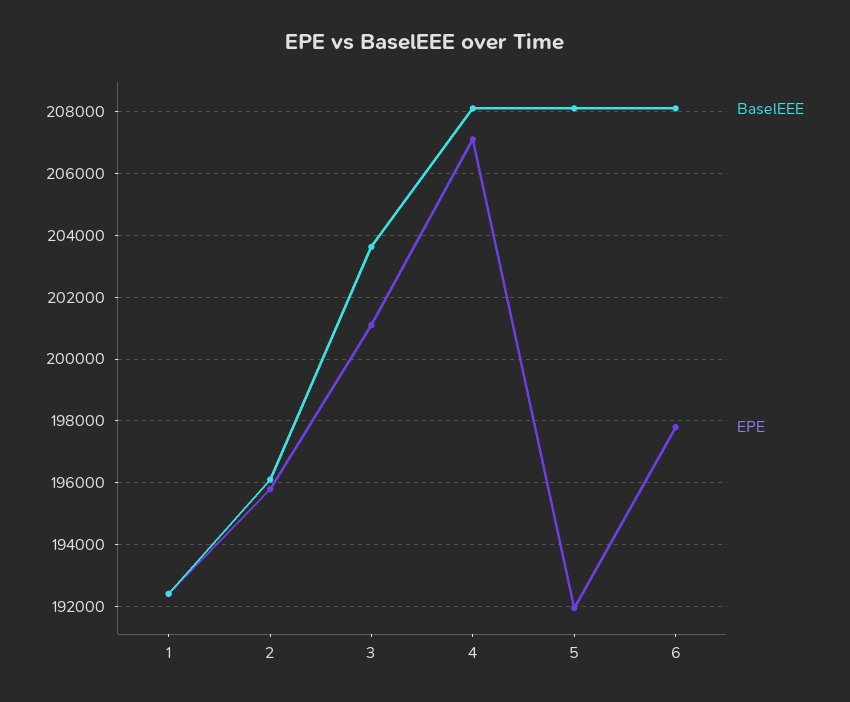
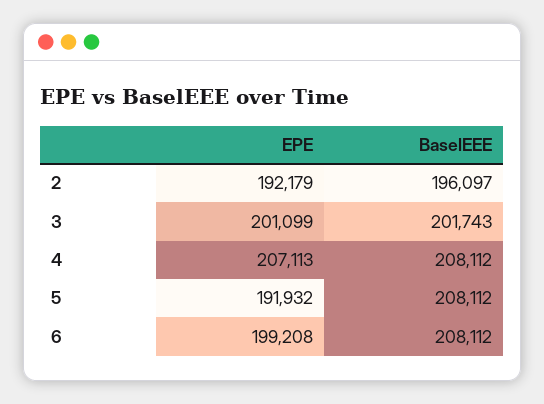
  {
    "BaselEEE": {
-     "1": 192400,
      "2": 196097,
-     "3": 203600,
+     "3": 201743,
      "4": 208112,
      "5": 208112,
      "6": 208112
    },
    "EPE": {
-     "1": 192400,
-     "2": 195800,
+     "2": 192179,
      "3": 201099,
      "4": 207113,
      "5": 191932,
-     "6": 197800
+     "6": 199208
    }
  }

